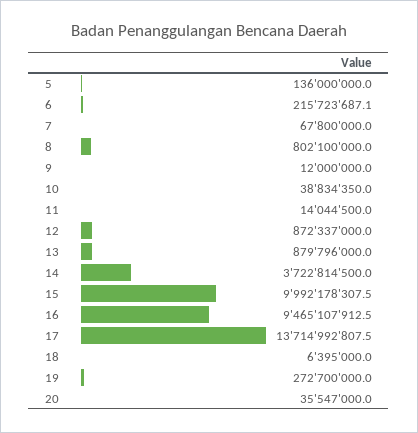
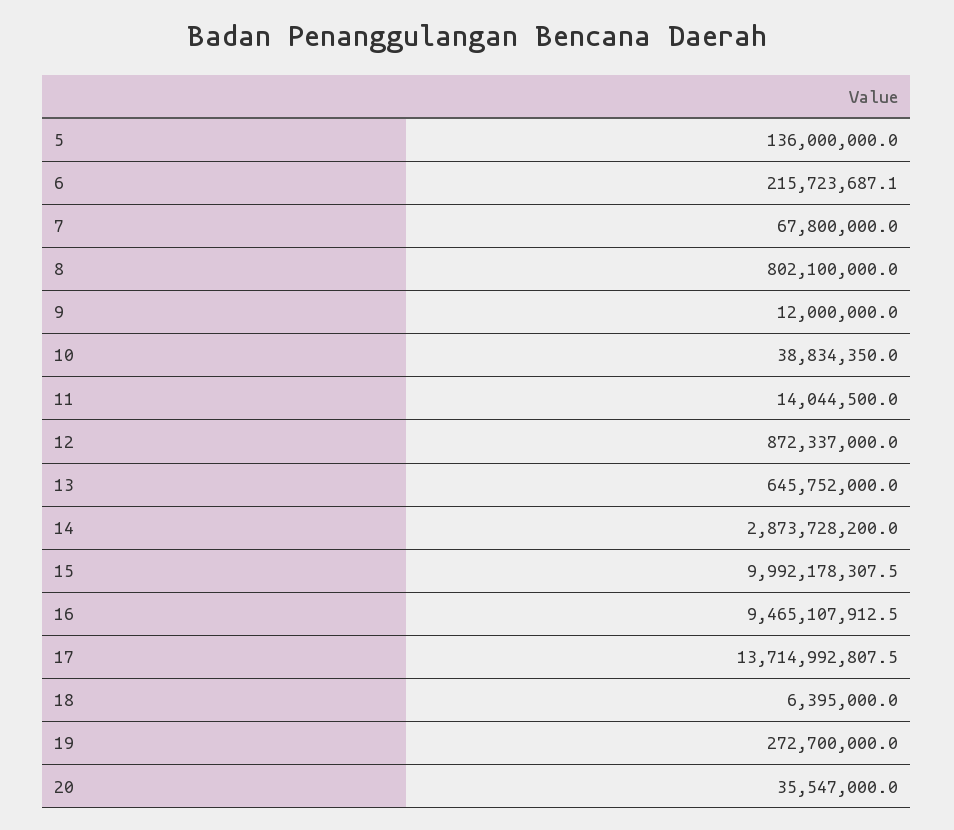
  {
    "5": 136000000,
    "6": 215723687.1,
    "7": 67800000,
    "8": 802100000,
    "9": 12000000,
    "10": 38834350,
    "11": 14044500,
    "12": 872337000,
-   "13": 879796000,
+   "13": 645752000,
-   "14": 3722814500,
+   "14": 2873728200,
    "15": 9992178307.5,
    "16": 9465107912.5,
    "17": 13714992807.5,
    "18": 6395000,
    "19": 272700000,
    "20": 35547000
  }

